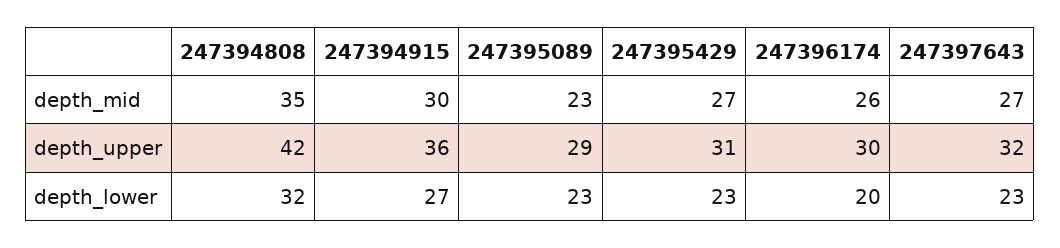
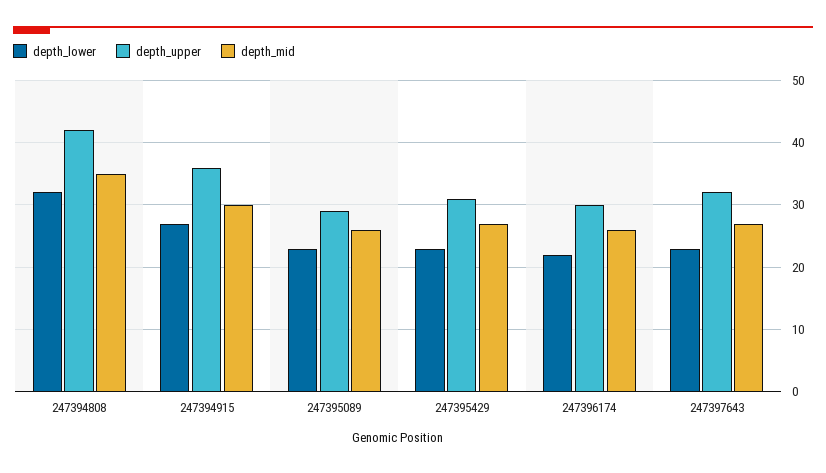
  {
    "depth_mid": {
      "247394808": 35,
      "247394915": 30,
-     "247395089": 23,
+     "247395089": 26,
      "247395429": 27,
      "247396174": 26,
      "247397643": 27
    },
    "depth_upper": {
      "247394808": 42,
      "247394915": 36,
      "247395089": 29,
      "247395429": 31,
      "247396174": 30,
      "247397643": 32
    },
    "depth_lower": {
      "247394808": 32,
      "247394915": 27,
      "247395089": 23,
      "247395429": 23,
-     "247396174": 20,
+     "247396174": 22,
      "247397643": 23
    }
  }

